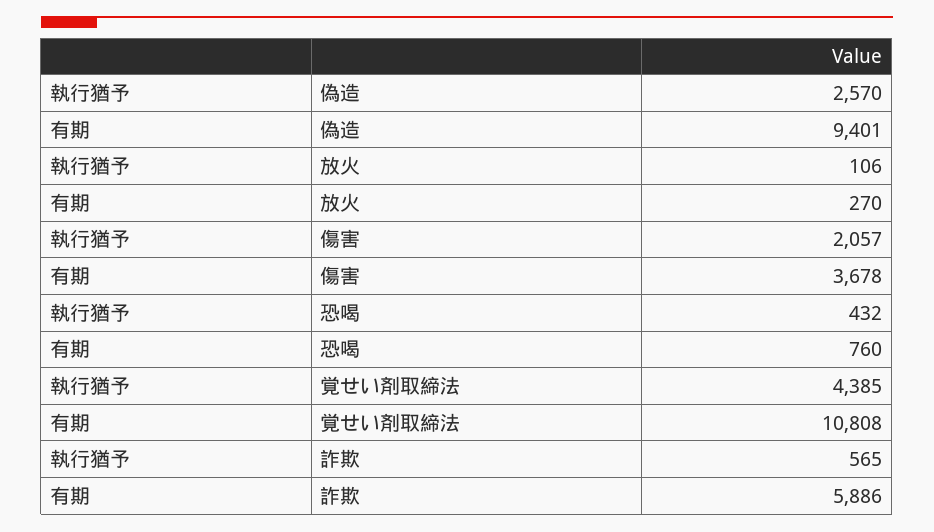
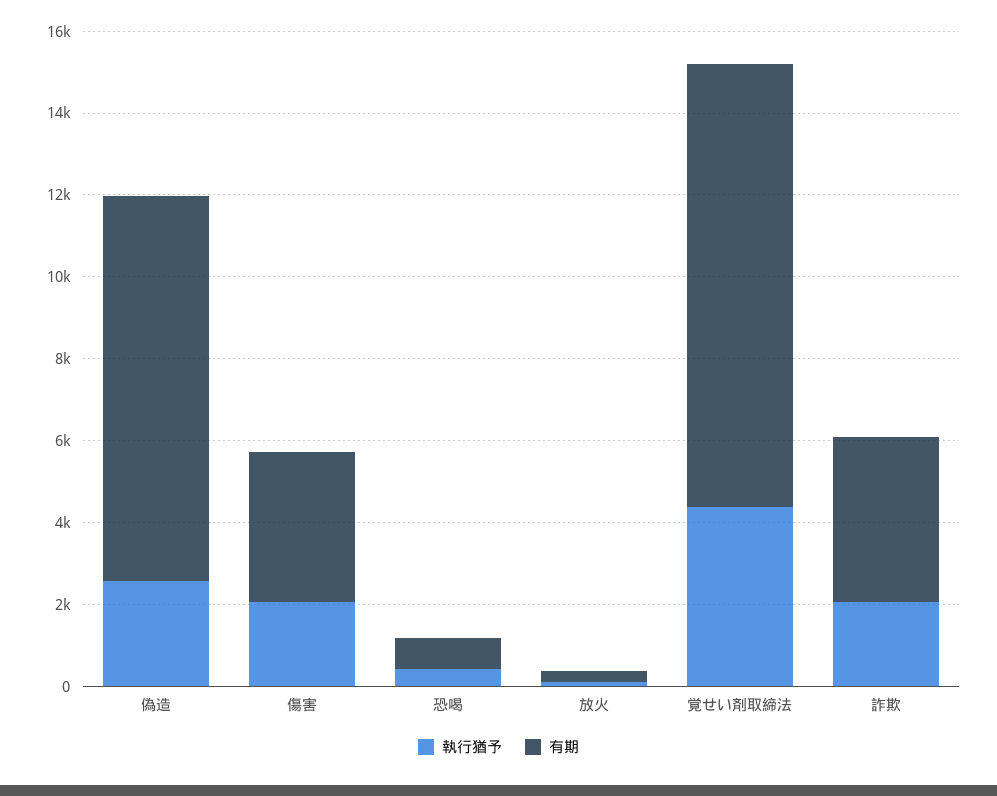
  {
    "執行猶予": {
      "偽造": 2570,
      "放火": 106,
      "傷害": 2057,
      "恐喝": 432,
      "覚せい剤取締法": 4385,
-     "詐欺": 565
+     "詐欺": 2000
    },
    "有期": {
      "偽造": 9401,
      "放火": 270,
      "傷害": 3678,
      "恐喝": 760,
      "覚せい剤取締法": 10808,
-     "詐欺": 5886
+     "詐欺": 4000
    }
  }

